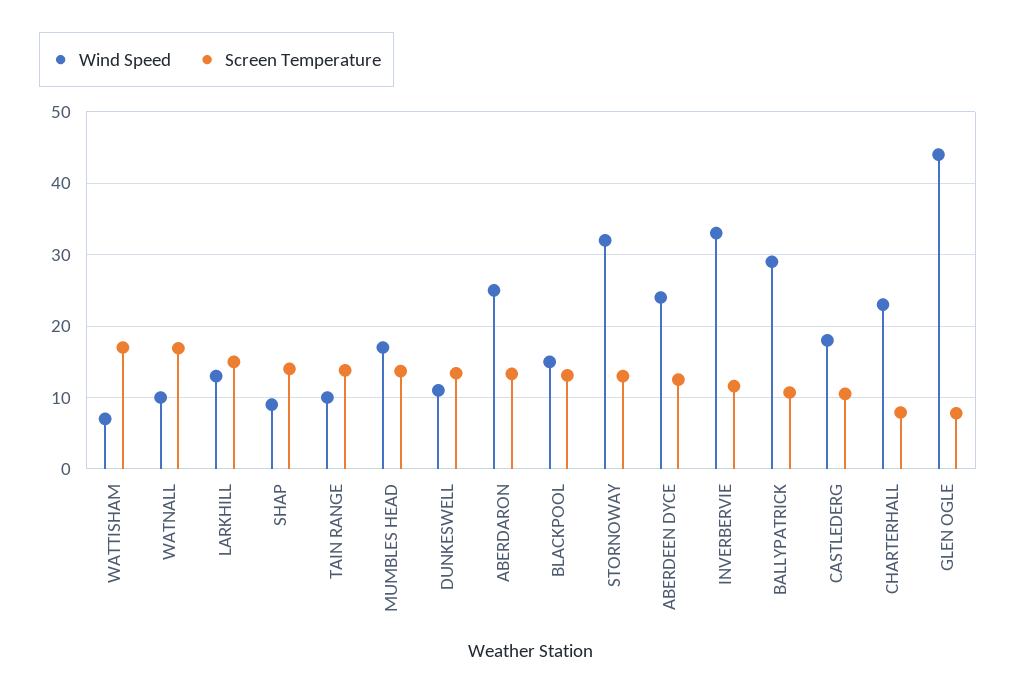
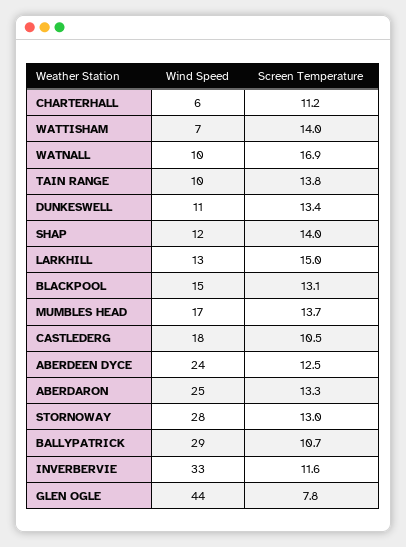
  {
    "Wind Speed": {
      "WATTISHAM": 7,
      "WATNALL": 10,
      "LARKHILL": 13,
-     "SHAP": 9,
+     "SHAP": 12,
      "TAIN RANGE": 10,
      "MUMBLES HEAD": 17,
      "DUNKESWELL": 11,
      "ABERDARON": 25,
      "BLACKPOOL": 15,
-     "STORNOWAY": 32,
+     "STORNOWAY": 28,
      "ABERDEEN DYCE": 24,
      "INVERBERVIE": 33,
      "BALLYPATRICK": 29,
      "CASTLEDERG": 18,
-     "CHARTERHALL": 23,
+     "CHARTERHALL": 6,
      "GLEN OGLE": 44
    },
    "Screen Temperature": {
-     "WATTISHAM": 17,
+     "WATTISHAM": 14,
      "WATNALL": 16.9,
      "LARKHILL": 15,
      "SHAP": 14,
      "TAIN RANGE": 13.8,
      "MUMBLES HEAD": 13.7,
      "DUNKESWELL": 13.4,
      "ABERDARON": 13.3,
      "BLACKPOOL": 13.1,
      "STORNOWAY": 13,
      "ABERDEEN DYCE": 12.5,
      "INVERBERVIE": 11.6,
      "BALLYPATRICK": 10.7,
      "CASTLEDERG": 10.5,
-     "CHARTERHALL": 8,
+     "CHARTERHALL": 11.2,
      "GLEN OGLE": 7.8
    }
  }

